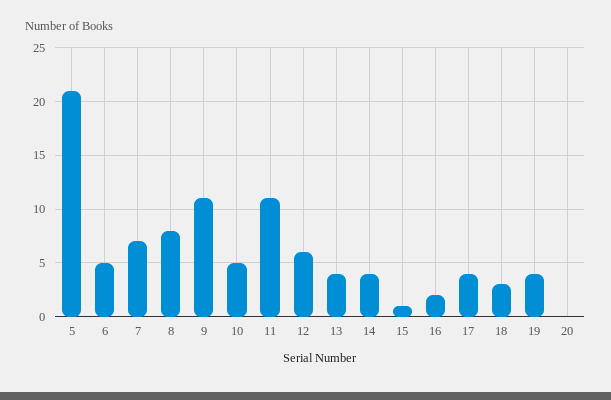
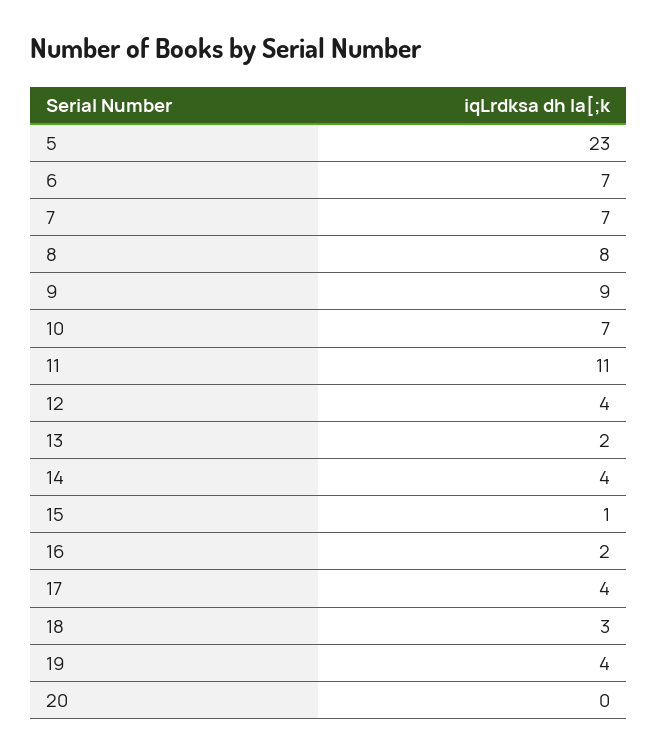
  {
-   "5": 21,
+   "5": 23,
-   "6": 5,
+   "6": 7,
    "7": 7,
    "8": 8,
-   "9": 11,
+   "9": 9,
-   "10": 5,
+   "10": 7,
    "11": 11,
-   "12": 6,
+   "12": 4,
-   "13": 4,
+   "13": 2,
    "14": 4,
    "15": 1,
    "16": 2,
    "17": 4,
    "18": 3,
    "19": 4,
    "20": 0
  }

